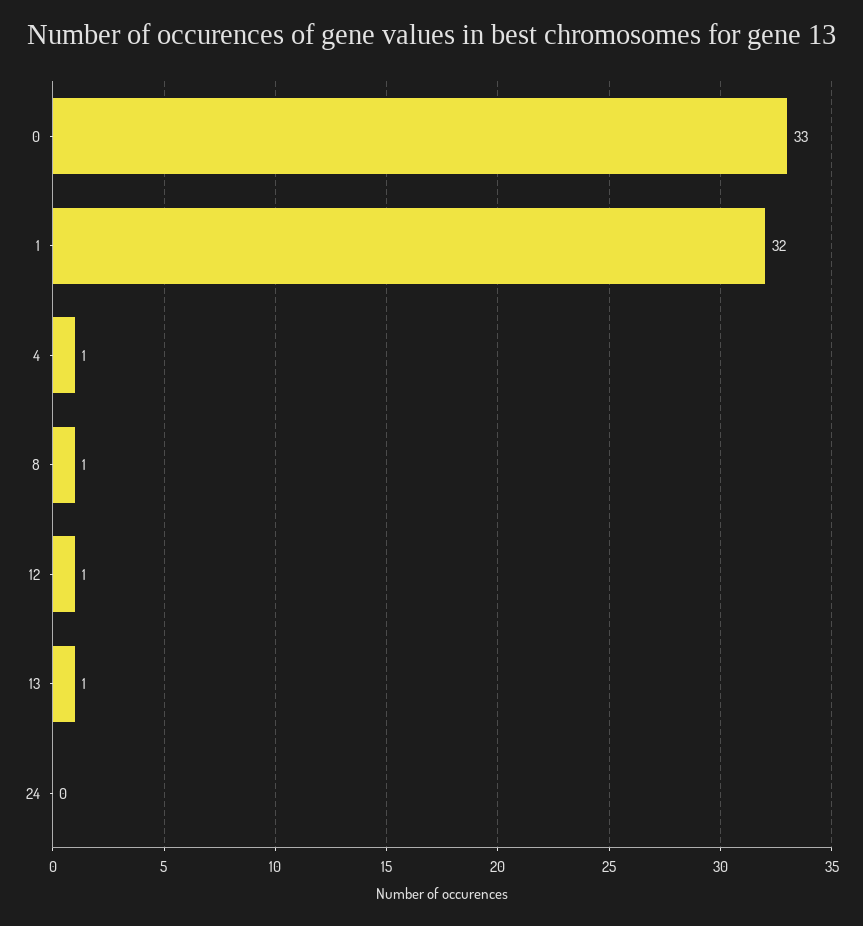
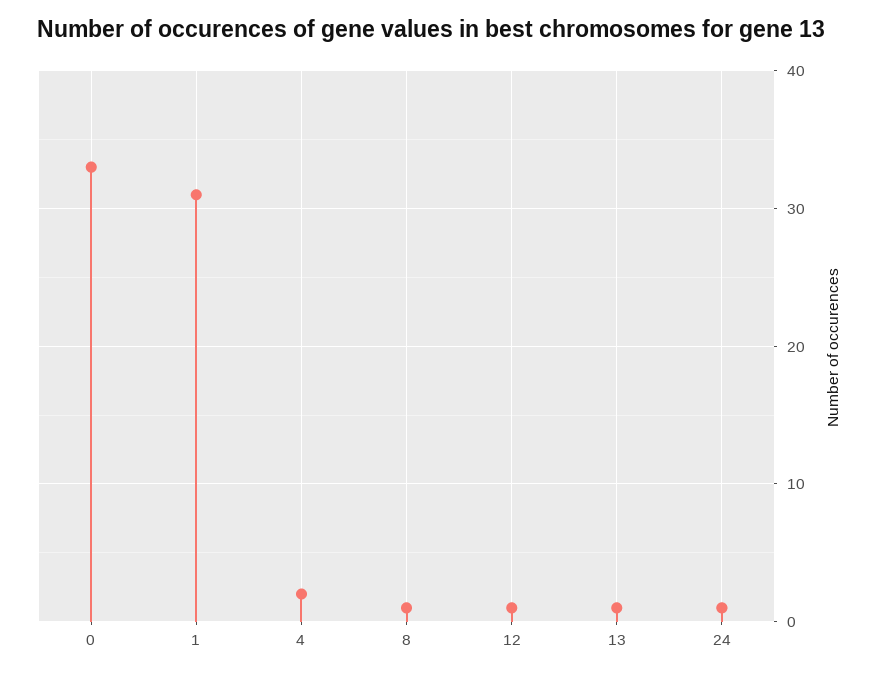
  {
    "0": 33,
-   "1": 32,
+   "1": 31,
-   "4": 1,
+   "4": 2,
    "8": 1,
    "12": 1,
    "13": 1,
-   "24": 0
+   "24": 1
  }

